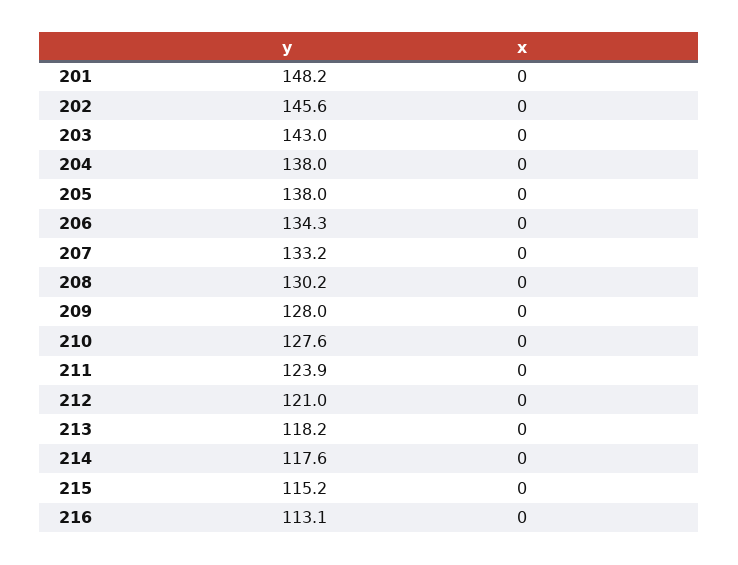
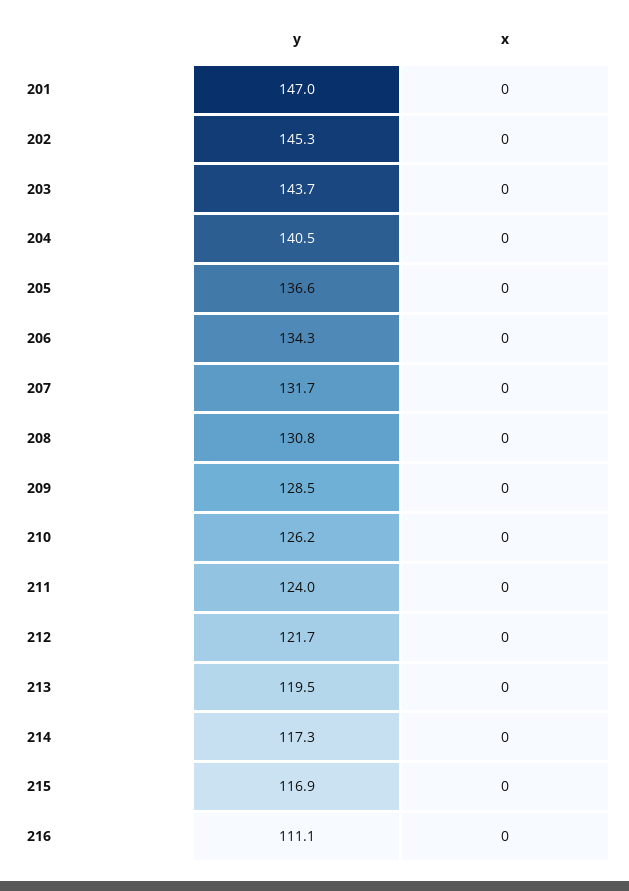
  {
    "y": {
-     "201": 148.2,
+     "201": 147,
-     "202": 145.6,
+     "202": 145.3,
-     "203": 143,
+     "203": 143.7,
-     "204": 138,
+     "204": 140.5,
-     "205": 138,
+     "205": 136.6,
      "206": 134.3,
-     "207": 133.2,
+     "207": 131.7,
-     "208": 130.2,
+     "208": 130.8,
-     "209": 128,
+     "209": 128.5,
-     "210": 127.6,
+     "210": 126.2,
-     "211": 123.9,
+     "211": 124,
-     "212": 121,
+     "212": 121.7,
-     "213": 118.2,
+     "213": 119.5,
-     "214": 117.6,
+     "214": 117.3,
-     "215": 115.2,
+     "215": 116.9,
-     "216": 113.1
+     "216": 111.1
    },
    "x": {
      "201": 0,
      "202": 0,
      "203": 0,
      "204": 0,
      "205": 0,
      "206": 0,
      "207": 0,
      "208": 0,
      "209": 0,
      "210": 0,
      "211": 0,
      "212": 0,
      "213": 0,
      "214": 0,
      "215": 0,
      "216": 0
    }
  }

